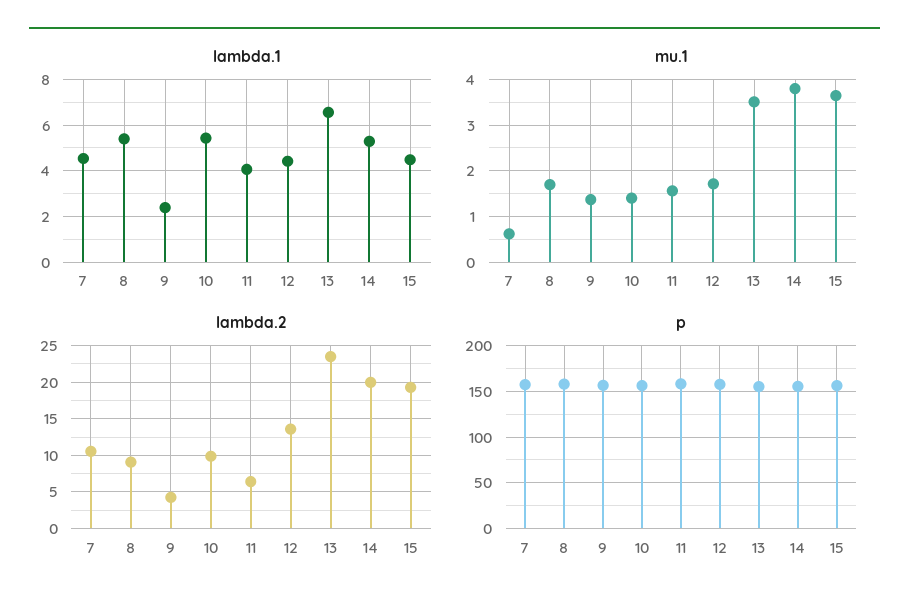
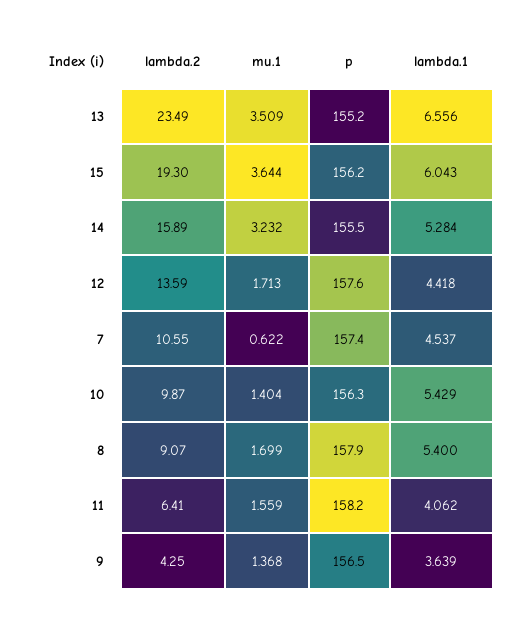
  {
    "lambda.1": {
      "7": 4.537,
      "8": 5.4,
-     "9": 2.5,
+     "9": 3.639,
      "10": 5.429,
      "11": 4.062,
      "12": 4.418,
      "13": 6.556,
      "14": 5.284,
-     "15": 4.5
+     "15": 6.043
    },
    "mu.1": {
      "7": 0.622,
      "8": 1.699,
      "9": 1.368,
      "10": 1.404,
      "11": 1.559,
      "12": 1.713,
      "13": 3.509,
-     "14": 3.8,
+     "14": 3.232,
      "15": 3.644
    },
    "lambda.2": {
      "7": 10.55,
      "8": 9.07,
      "9": 4.25,
      "10": 9.87,
      "11": 6.41,
      "12": 13.59,
      "13": 23.49,
-     "14": 20,
+     "14": 15.89,
      "15": 19.3
    },
    "p": {
      "7": 157.4,
      "8": 157.9,
      "9": 156.5,
      "10": 156.3,
      "11": 158.2,
      "12": 157.6,
      "13": 155.2,
      "14": 155.5,
      "15": 156.2
    }
  }

